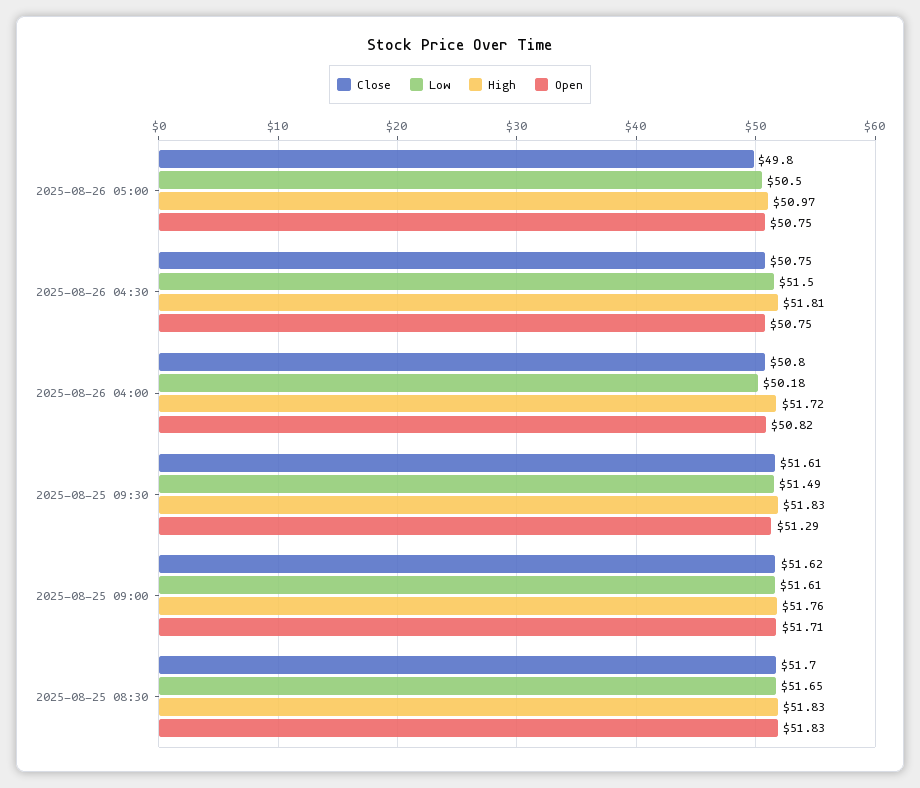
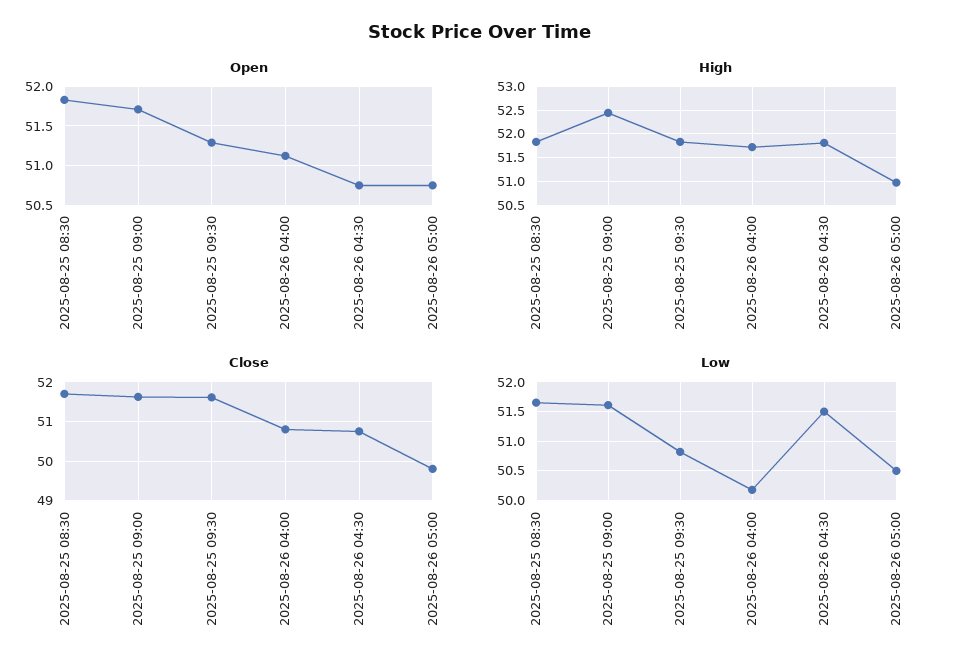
  {
    "Close": {
      "2025-08-26 05:00": 49.8,
      "2025-08-26 04:30": 50.75,
      "2025-08-26 04:00": 50.8,
      "2025-08-25 09:30": 51.61,
      "2025-08-25 09:00": 51.62,
      "2025-08-25 08:30": 51.7
    },
    "Low": {
      "2025-08-26 05:00": 50.5,
      "2025-08-26 04:30": 51.5,
      "2025-08-26 04:00": 50.18,
-     "2025-08-25 09:30": 51.49,
+     "2025-08-25 09:30": 50.75,
      "2025-08-25 09:00": 51.61,
      "2025-08-25 08:30": 51.65
    },
    "High": {
      "2025-08-26 05:00": 50.97,
      "2025-08-26 04:30": 51.81,
      "2025-08-26 04:00": 51.72,
      "2025-08-25 09:30": 51.83,
-     "2025-08-25 09:00": 51.76,
+     "2025-08-25 09:00": 52.5,
      "2025-08-25 08:30": 51.83
    },
    "Open": {
      "2025-08-26 05:00": 50.75,
      "2025-08-26 04:30": 50.75,
-     "2025-08-26 04:00": 50.82,
+     "2025-08-26 04:00": 51.1,
      "2025-08-25 09:30": 51.29,
      "2025-08-25 09:00": 51.71,
      "2025-08-25 08:30": 51.83
    }
  }

